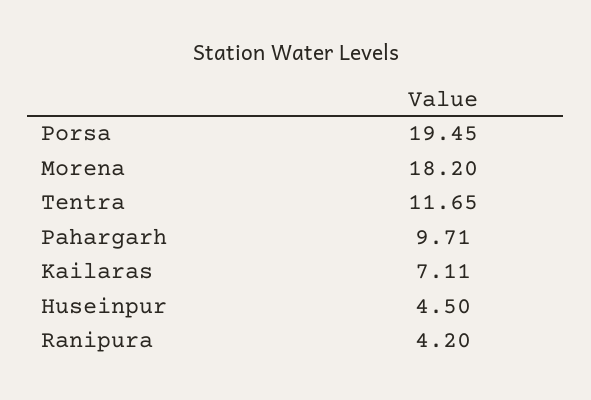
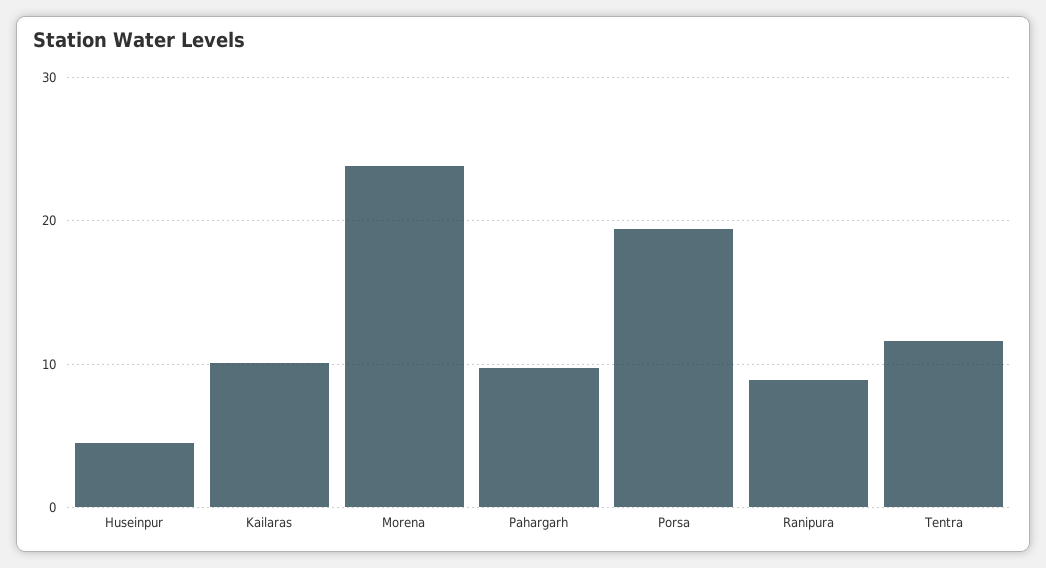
  {
    "Porsa": 19.45,
-   "Morena": 18.2,
+   "Morena": 24,
    "Tentra": 11.65,
    "Pahargarh": 9.71,
-   "Kailaras": 7.11,
+   "Kailaras": 10,
    "Huseinpur": 4.5,
-   "Ranipura": 4.2
+   "Ranipura": 9
  }

